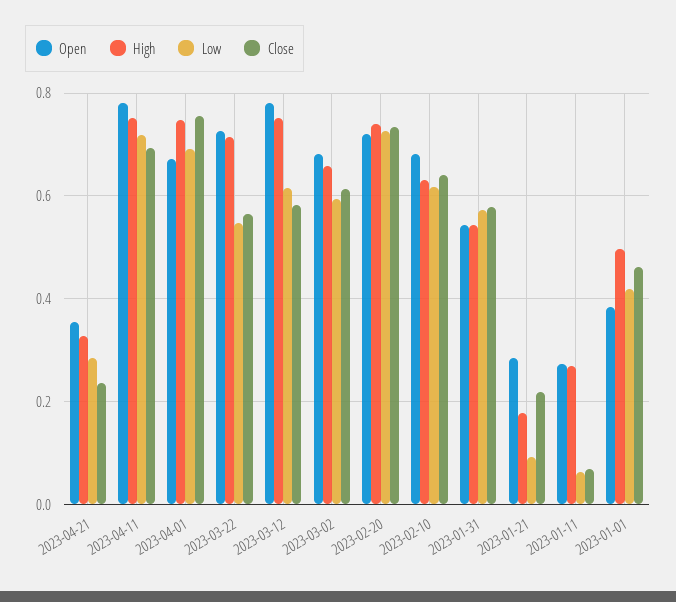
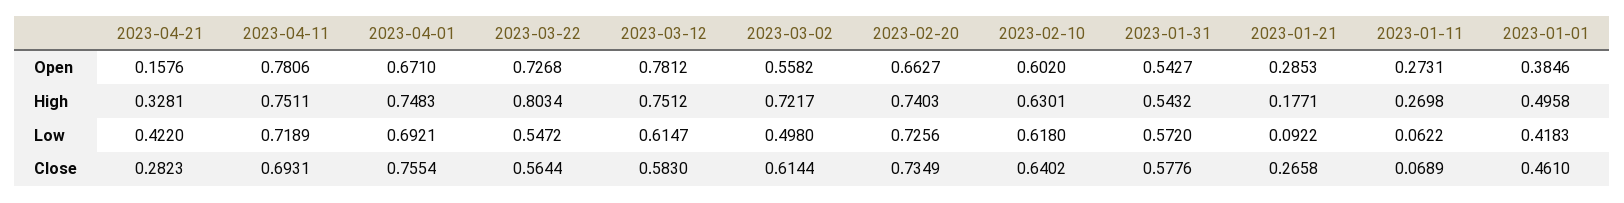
  {
    "Open": {
-     "2023-04-21": 0.36,
+     "2023-04-21": 0.1576,
      "2023-04-11": 0.7806,
      "2023-04-01": 0.671,
      "2023-03-22": 0.7268,
      "2023-03-12": 0.7812,
-     "2023-03-02": 0.68,
+     "2023-03-02": 0.5582,
-     "2023-02-20": 0.72,
+     "2023-02-20": 0.6627,
-     "2023-02-10": 0.68,
+     "2023-02-10": 0.602,
      "2023-01-31": 0.5427,
      "2023-01-21": 0.2853,
      "2023-01-11": 0.2731,
      "2023-01-01": 0.3846
    },
    "High": {
      "2023-04-21": 0.3281,
      "2023-04-11": 0.7511,
      "2023-04-01": 0.7483,
-     "2023-03-22": 0.72,
+     "2023-03-22": 0.8034,
      "2023-03-12": 0.7512,
-     "2023-03-02": 0.66,
+     "2023-03-02": 0.7217,
      "2023-02-20": 0.7403,
      "2023-02-10": 0.6301,
      "2023-01-31": 0.5432,
      "2023-01-21": 0.1771,
      "2023-01-11": 0.2698,
      "2023-01-01": 0.4958
    },
    "Low": {
-     "2023-04-21": 0.28,
+     "2023-04-21": 0.422,
      "2023-04-11": 0.7189,
      "2023-04-01": 0.6921,
      "2023-03-22": 0.5472,
      "2023-03-12": 0.6147,
-     "2023-03-02": 0.6,
+     "2023-03-02": 0.498,
      "2023-02-20": 0.7256,
      "2023-02-10": 0.618,
      "2023-01-31": 0.572,
      "2023-01-21": 0.0922,
      "2023-01-11": 0.0622,
      "2023-01-01": 0.4183
    },
    "Close": {
-     "2023-04-21": 0.24,
+     "2023-04-21": 0.2823,
      "2023-04-11": 0.6931,
      "2023-04-01": 0.7554,
      "2023-03-22": 0.5644,
      "2023-03-12": 0.583,
      "2023-03-02": 0.6144,
      "2023-02-20": 0.7349,
      "2023-02-10": 0.6402,
      "2023-01-31": 0.5776,
-     "2023-01-21": 0.22,
+     "2023-01-21": 0.2658,
      "2023-01-11": 0.0689,
      "2023-01-01": 0.461
    }
  }

